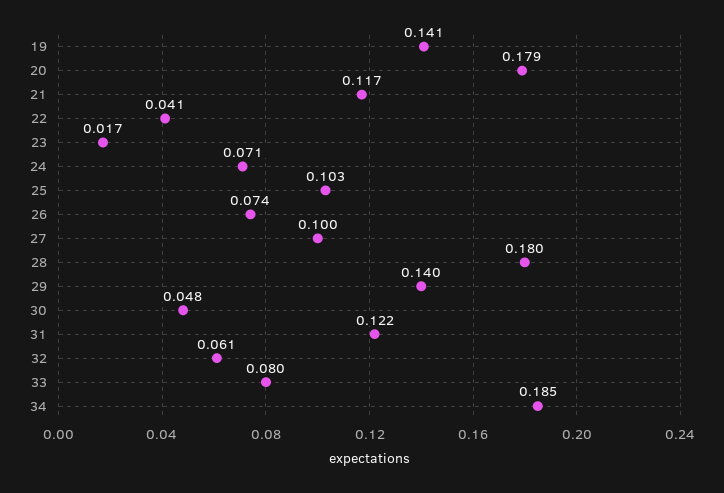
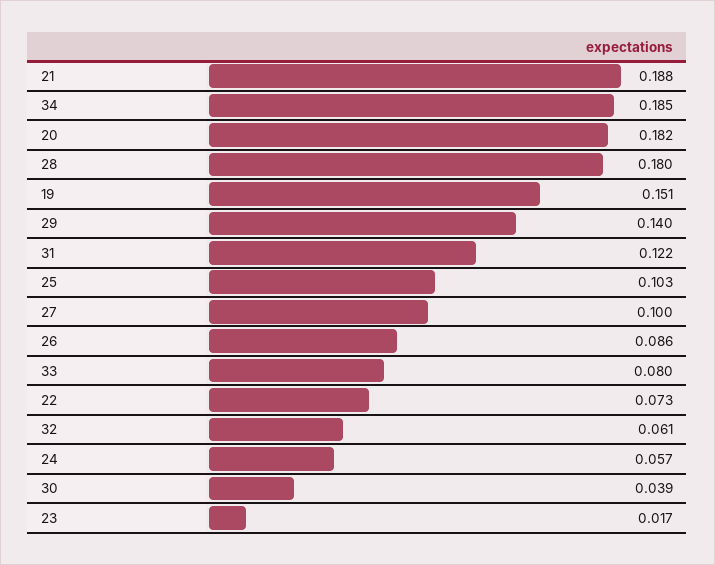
  {
-   "19": 0.141,
+   "19": 0.151,
-   "20": 0.179,
+   "20": 0.182,
-   "21": 0.117,
+   "21": 0.188,
-   "22": 0.041,
+   "22": 0.073,
    "23": 0.017,
-   "24": 0.071,
+   "24": 0.057,
    "25": 0.103,
-   "26": 0.074,
+   "26": 0.086,
    "27": 0.1,
    "28": 0.18,
    "29": 0.14,
-   "30": 0.048,
+   "30": 0.039,
    "31": 0.122,
    "32": 0.061,
    "33": 0.08,
    "34": 0.185
  }

